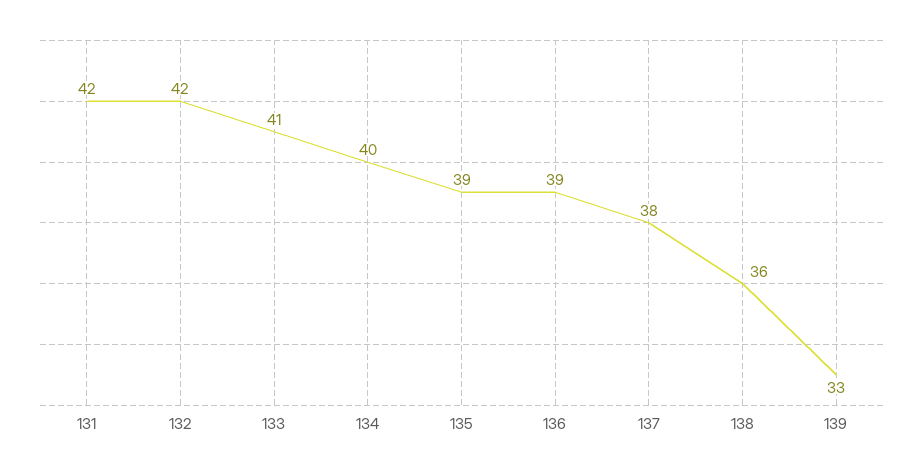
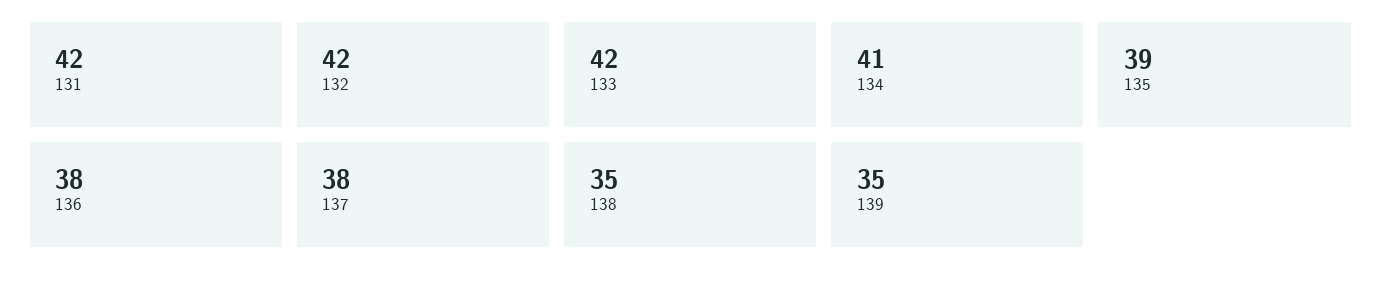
  {
    "131": 42,
    "132": 42,
-   "133": 41,
+   "133": 42,
-   "134": 40,
+   "134": 41,
    "135": 39,
-   "136": 39,
+   "136": 38,
    "137": 38,
-   "138": 36,
+   "138": 35,
-   "139": 33
+   "139": 35
  }

